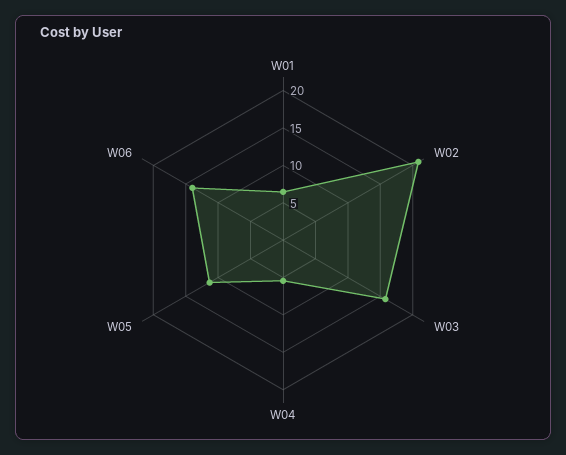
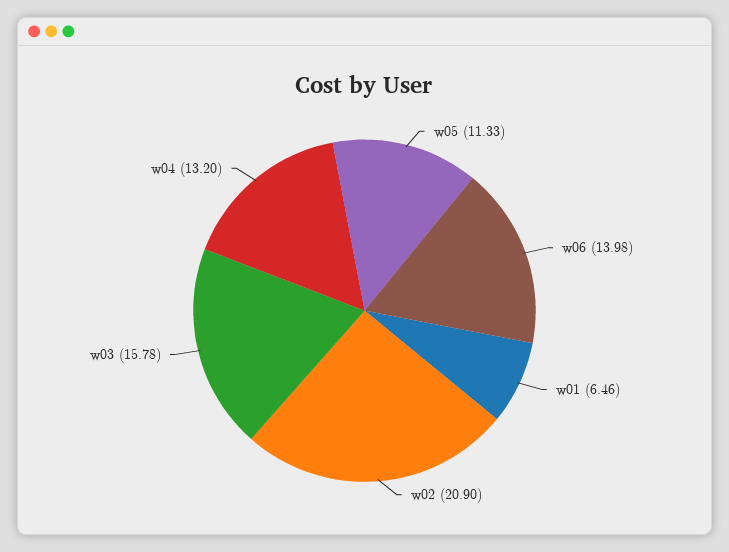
  {
    "W01": 6.46,
    "W02": 20.9,
    "W03": 15.78,
-   "W04": 5,
+   "W04": 13.2,
    "W05": 11.33,
    "W06": 13.98
  }

